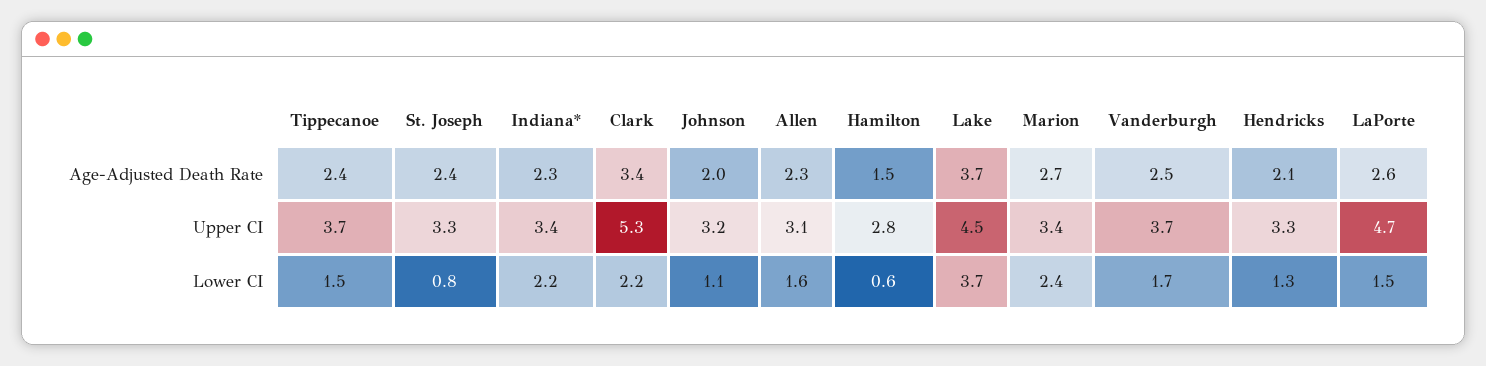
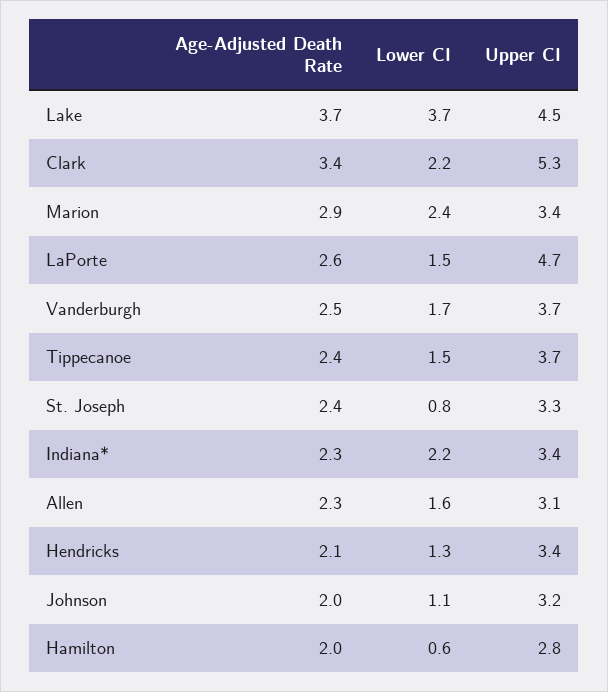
  {
    "Tippecanoe": {
      "Age-Adjusted Death Rate": 2.4,
      "Upper CI": 3.7,
      "Lower CI": 1.5
    },
    "St. Joseph": {
      "Age-Adjusted Death Rate": 2.4,
      "Upper CI": 3.3,
      "Lower CI": 0.8
    },
    "Indiana*": {
      "Age-Adjusted Death Rate": 2.3,
      "Upper CI": 3.4,
      "Lower CI": 2.2
    },
    "Clark": {
      "Age-Adjusted Death Rate": 3.4,
      "Upper CI": 5.3,
      "Lower CI": 2.2
    },
    "Johnson": {
      "Age-Adjusted Death Rate": 2,
      "Upper CI": 3.2,
      "Lower CI": 1.1
    },
    "Allen": {
      "Age-Adjusted Death Rate": 2.3,
      "Upper CI": 3.1,
      "Lower CI": 1.6
    },
    "Hamilton": {
-     "Age-Adjusted Death Rate": 1.5,
+     "Age-Adjusted Death Rate": 2,
      "Upper CI": 2.8,
      "Lower CI": 0.6
    },
    "Lake": {
      "Age-Adjusted Death Rate": 3.7,
      "Upper CI": 4.5,
      "Lower CI": 3.7
    },
    "Marion": {
-     "Age-Adjusted Death Rate": 2.7,
+     "Age-Adjusted Death Rate": 2.9,
      "Upper CI": 3.4,
      "Lower CI": 2.4
    },
    "Vanderburgh": {
      "Age-Adjusted Death Rate": 2.5,
      "Upper CI": 3.7,
      "Lower CI": 1.7
    },
    "Hendricks": {
      "Age-Adjusted Death Rate": 2.1,
-     "Upper CI": 3.3,
+     "Upper CI": 3.4,
      "Lower CI": 1.3
    },
    "LaPorte": {
      "Age-Adjusted Death Rate": 2.6,
      "Upper CI": 4.7,
      "Lower CI": 1.5
    }
  }

